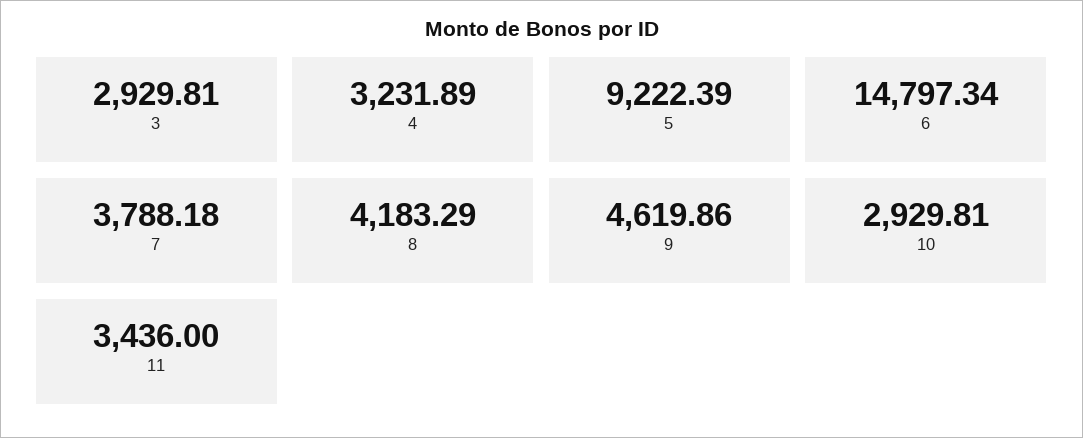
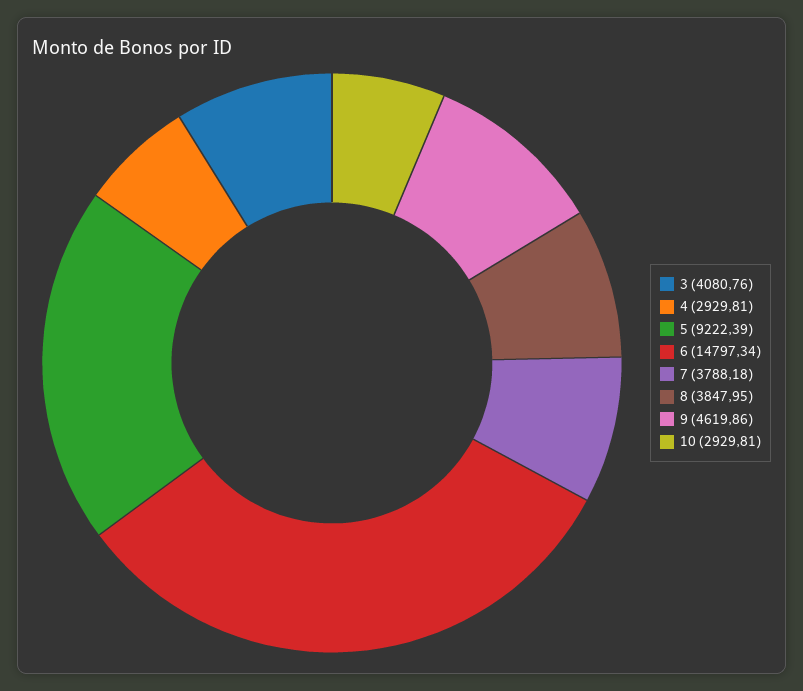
  {
-   "3": 2929.81,
+   "3": 4080.76,
-   "4": 3231.89,
+   "4": 2929.81,
    "5": 9222.39,
    "6": 14797.34,
    "7": 3788.18,
-   "8": 4183.29,
+   "8": 3847.95,
    "9": 4619.86,
-   "10": 2929.81,
+   "10": 2929.81
-   "11": 3436
  }

